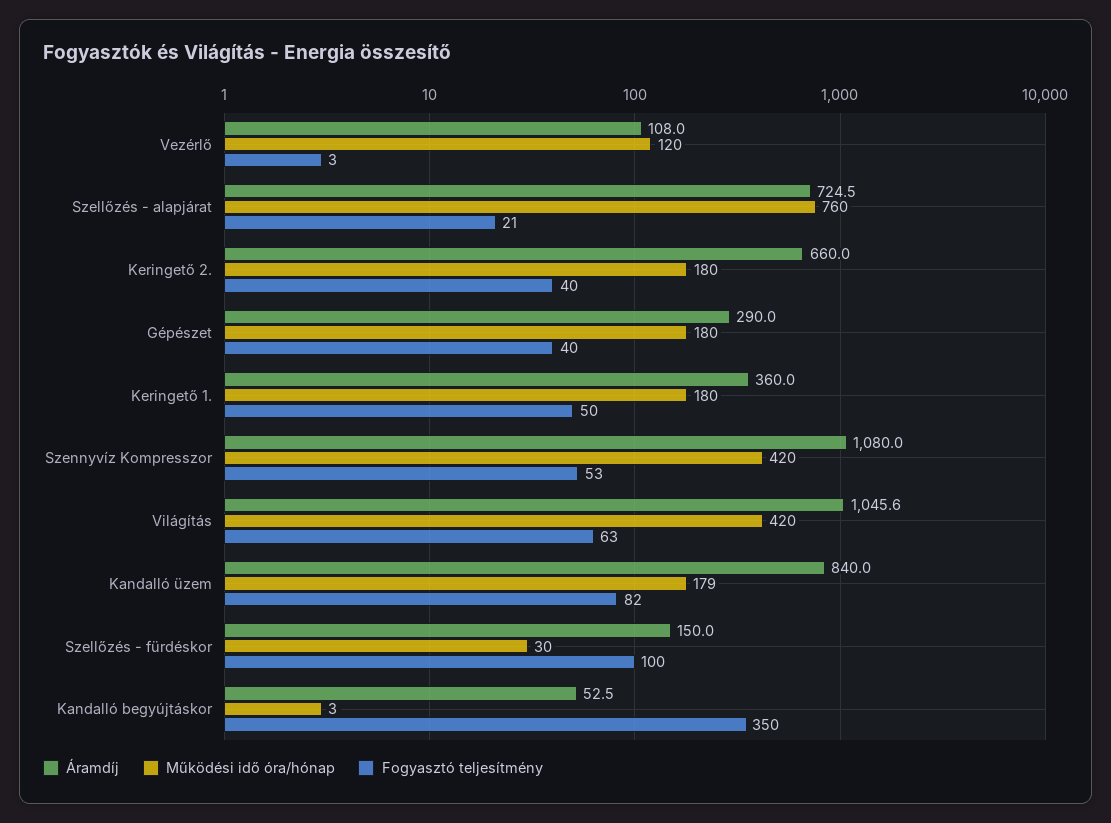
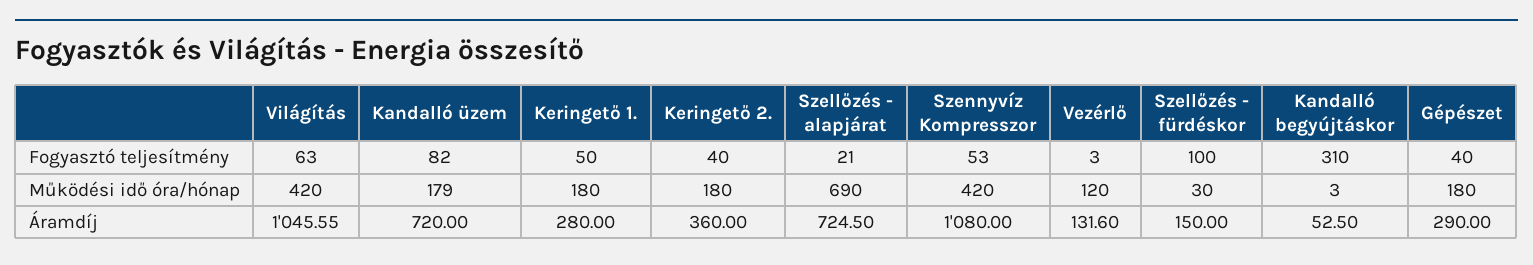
  {
    "Áramdíj": {
-     "Vezérlő": 108,
+     "Vezérlő": 131.6,
      "Szellőzés - alapjárat": 724.5,
-     "Keringető 2.": 660,
+     "Keringető 2.": 360,
      "Gépészet": 290,
-     "Keringető 1.": 360,
+     "Keringető 1.": 280,
      "Szennyvíz Kompresszor": 1080,
      "Világítás": 1045.55,
-     "Kandalló üzem": 840,
+     "Kandalló üzem": 720,
      "Szellőzés - fürdéskor": 150,
      "Kandalló begyújtáskor": 52.5
    },
    "Működési idő óra/hónap": {
      "Vezérlő": 120,
-     "Szellőzés - alapjárat": 760,
+     "Szellőzés - alapjárat": 690,
      "Keringető 2.": 180,
      "Gépészet": 180,
      "Keringető 1.": 180,
      "Szennyvíz Kompresszor": 420,
      "Világítás": 420,
      "Kandalló üzem": 179,
      "Szellőzés - fürdéskor": 30,
      "Kandalló begyújtáskor": 3
    },
    "Fogyasztó teljesítmény": {
      "Vezérlő": 3,
      "Szellőzés - alapjárat": 21,
      "Keringető 2.": 40,
      "Gépészet": 40,
      "Keringető 1.": 50,
      "Szennyvíz Kompresszor": 53,
      "Világítás": 63,
      "Kandalló üzem": 82,
      "Szellőzés - fürdéskor": 100,
-     "Kandalló begyújtáskor": 350
+     "Kandalló begyújtáskor": 310
    }
  }

